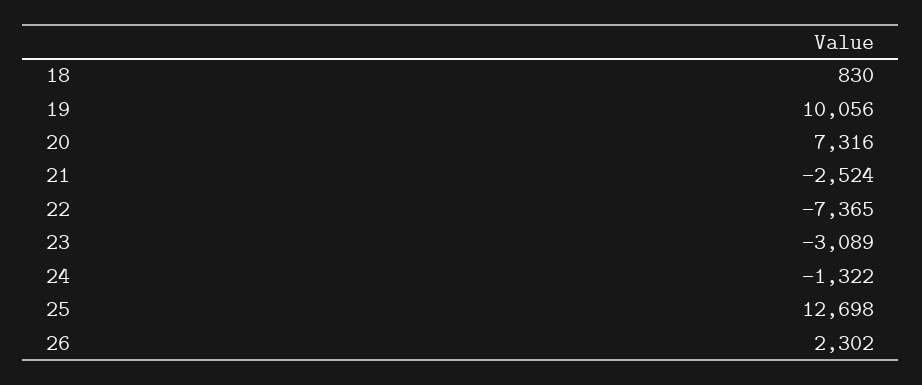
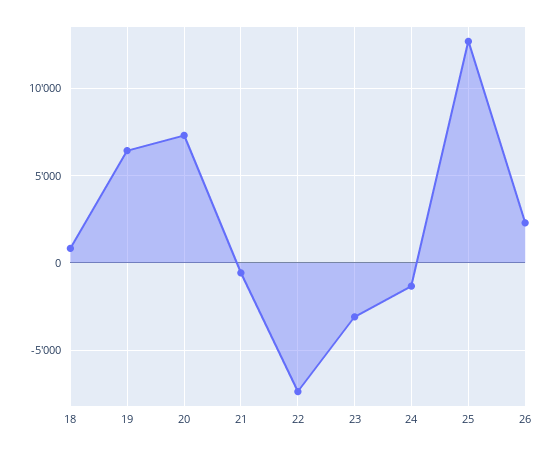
  {
    "18": 830,
-   "19": 10056,
+   "19": 6500,
    "20": 7316,
-   "21": -2524,
+   "21": -500,
    "22": -7365,
    "23": -3089,
    "24": -1322,
    "25": 12698,
    "26": 2302
  }

